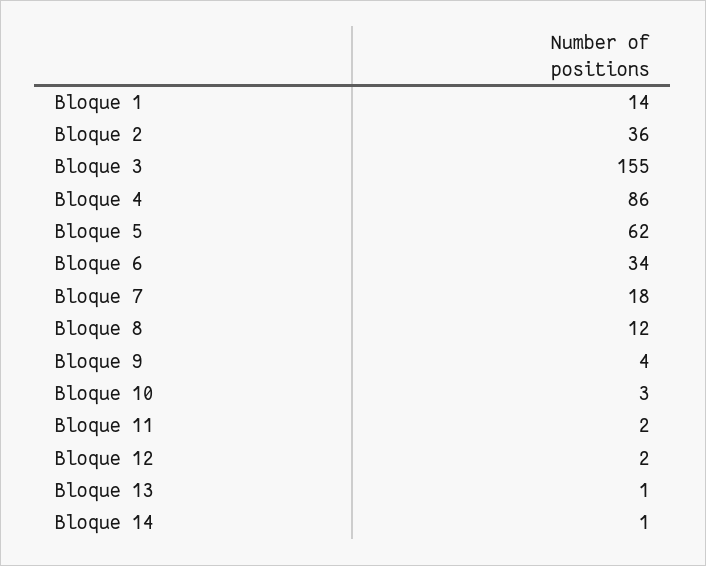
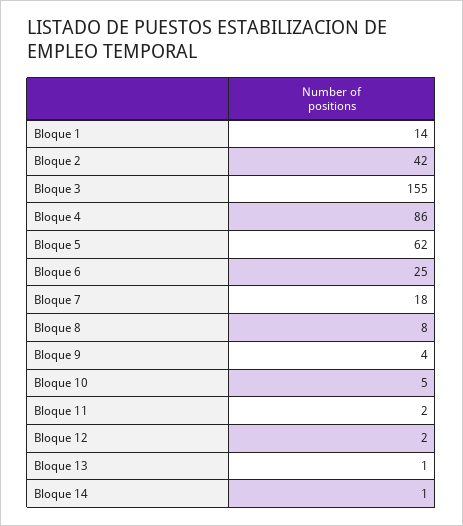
  {
    "Bloque 1": 14,
-   "Bloque 2": 36,
+   "Bloque 2": 42,
    "Bloque 3": 155,
    "Bloque 4": 86,
    "Bloque 5": 62,
-   "Bloque 6": 34,
+   "Bloque 6": 25,
    "Bloque 7": 18,
-   "Bloque 8": 12,
+   "Bloque 8": 8,
    "Bloque 9": 4,
-   "Bloque 10": 3,
+   "Bloque 10": 5,
    "Bloque 11": 2,
    "Bloque 12": 2,
    "Bloque 13": 1,
    "Bloque 14": 1
  }

